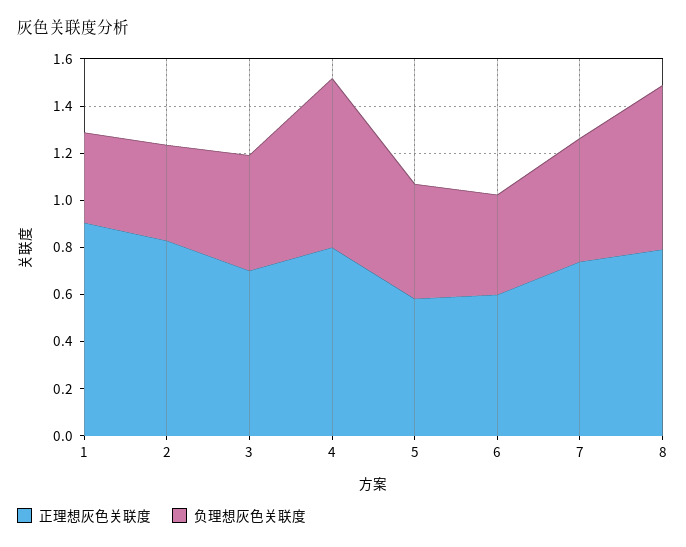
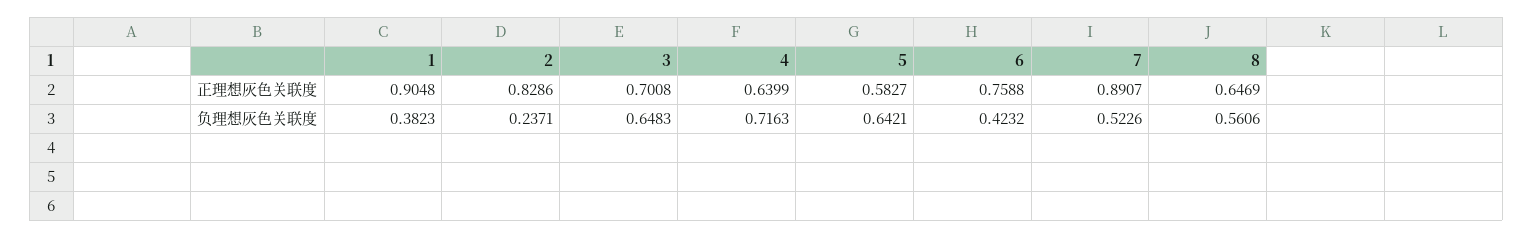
  {
    "正理想灰色关联度": {
      "1": 0.9048,
      "2": 0.8286,
      "3": 0.7008,
-     "4": 0.8,
+     "4": 0.6399,
      "5": 0.5827,
-     "6": 0.6,
+     "6": 0.7588,
-     "7": 0.75,
+     "7": 0.8907,
-     "8": 0.8
+     "8": 0.6469
    },
    "负理想灰色关联度": {
      "1": 0.3823,
-     "2": 0.4,
+     "2": 0.2371,
-     "3": 0.5,
+     "3": 0.6483,
      "4": 0.7163,
-     "5": 0.5,
+     "5": 0.6421,
      "6": 0.4232,
      "7": 0.5226,
-     "8": 0.7
+     "8": 0.5606
    }
  }

